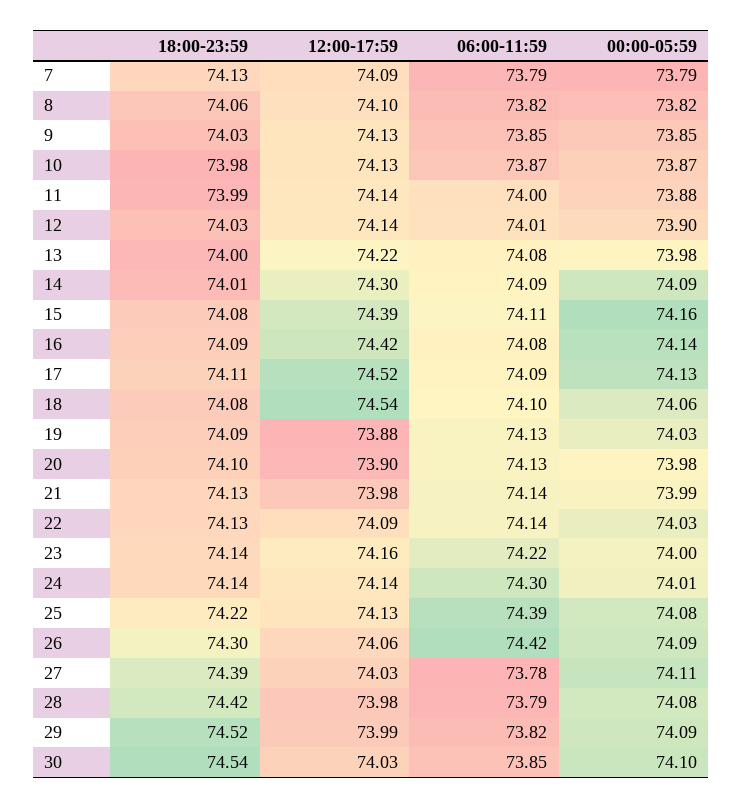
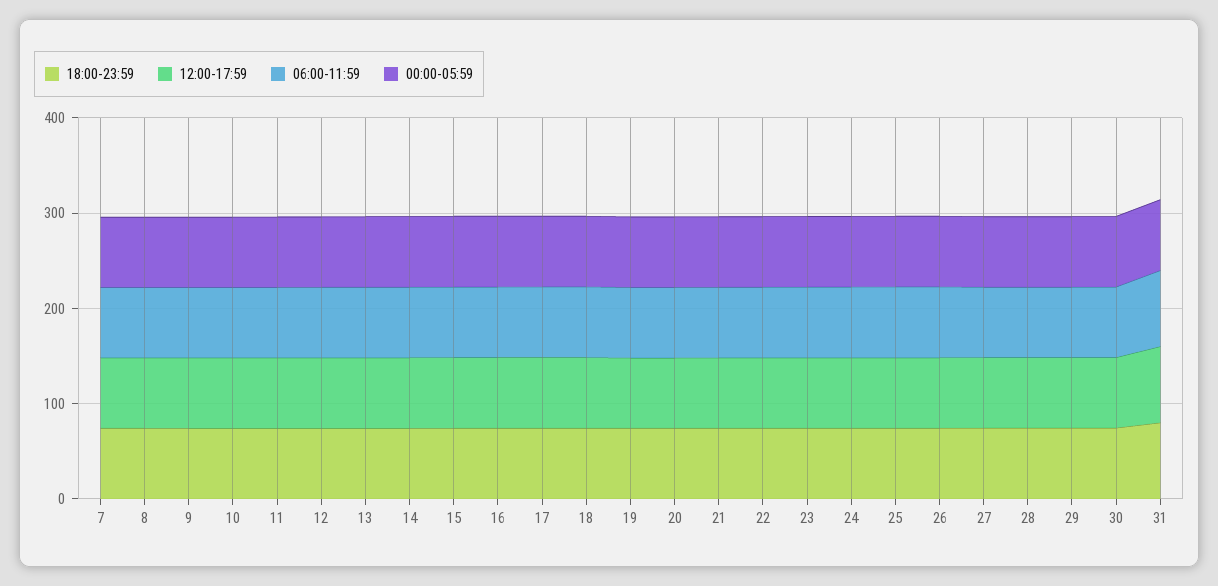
  {
    "18:00-23:59": {
      "7": 74.13,
      "8": 74.06,
      "9": 74.03,
      "10": 73.98,
      "11": 73.99,
      "12": 74.03,
      "13": 74,
      "14": 74.01,
      "15": 74.08,
      "16": 74.09,
      "17": 74.11,
      "18": 74.08,
      "19": 74.09,
      "20": 74.1,
      "21": 74.13,
      "22": 74.13,
      "23": 74.14,
      "24": 74.14,
      "25": 74.22,
      "26": 74.3,
      "27": 74.39,
      "28": 74.42,
      "29": 74.52,
-     "30": 74.54
+     "30": 74.54,
+     "31": 80
    },
    "12:00-17:59": {
      "7": 74.09,
      "8": 74.1,
      "9": 74.13,
      "10": 74.13,
      "11": 74.14,
      "12": 74.14,
      "13": 74.22,
      "14": 74.3,
      "15": 74.39,
      "16": 74.42,
      "17": 74.52,
      "18": 74.54,
      "19": 73.88,
      "20": 73.9,
      "21": 73.98,
      "22": 74.09,
      "23": 74.16,
      "24": 74.14,
      "25": 74.13,
      "26": 74.06,
      "27": 74.03,
      "28": 73.98,
      "29": 73.99,
-     "30": 74.03
+     "30": 74.03,
+     "31": 80
    },
    "06:00-11:59": {
      "7": 73.79,
      "8": 73.82,
      "9": 73.85,
      "10": 73.87,
      "11": 74,
      "12": 74.01,
      "13": 74.08,
      "14": 74.09,
      "15": 74.11,
      "16": 74.08,
      "17": 74.09,
      "18": 74.1,
      "19": 74.13,
      "20": 74.13,
      "21": 74.14,
      "22": 74.14,
      "23": 74.22,
      "24": 74.3,
      "25": 74.39,
      "26": 74.42,
      "27": 73.78,
      "28": 73.79,
      "29": 73.82,
-     "30": 73.85
+     "30": 73.85,
+     "31": 80
    },
    "00:00-05:59": {
      "7": 73.79,
      "8": 73.82,
      "9": 73.85,
      "10": 73.87,
      "11": 73.88,
      "12": 73.9,
      "13": 73.98,
      "14": 74.09,
      "15": 74.16,
      "16": 74.14,
      "17": 74.13,
      "18": 74.06,
      "19": 74.03,
      "20": 73.98,
      "21": 73.99,
      "22": 74.03,
      "23": 74,
      "24": 74.01,
      "25": 74.08,
      "26": 74.09,
      "27": 74.11,
      "28": 74.08,
      "29": 74.09,
-     "30": 74.1
+     "30": 74.1,
+     "31": 80
    }
  }

